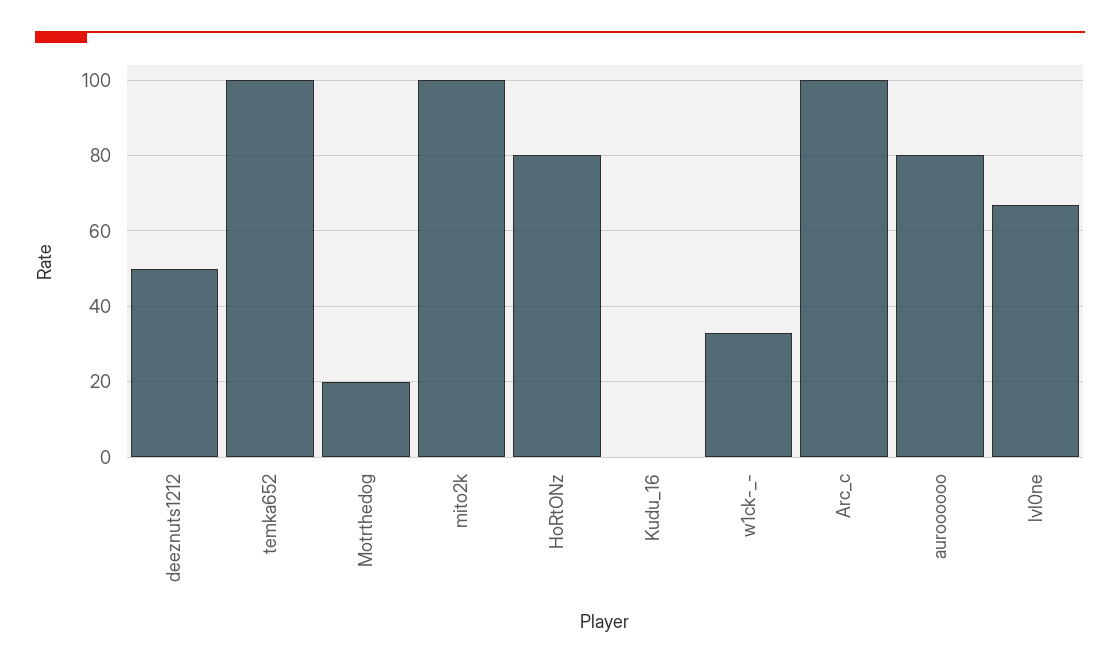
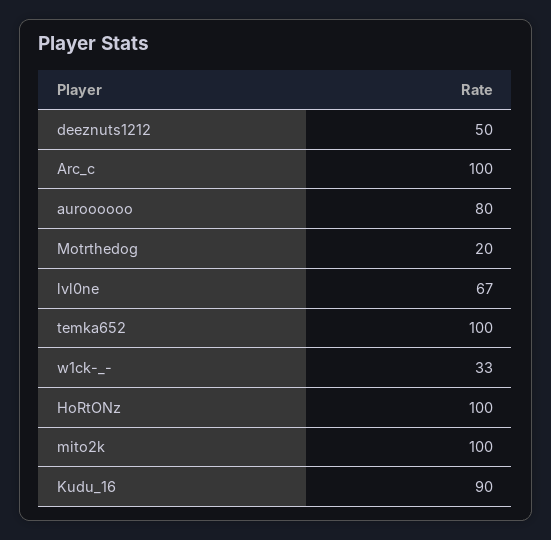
  {
    "deeznuts1212": 50,
    "temka652": 100,
    "Motrthedog": 20,
    "mito2k": 100,
-   "HoRtONz": 80,
+   "HoRtONz": 100,
-   "Kudu_16": 0,
+   "Kudu_16": 90,
    "w1ck-_-": 33,
    "Arc_c": 100,
    "auroooooo": 80,
    "lvl0ne": 67
  }

